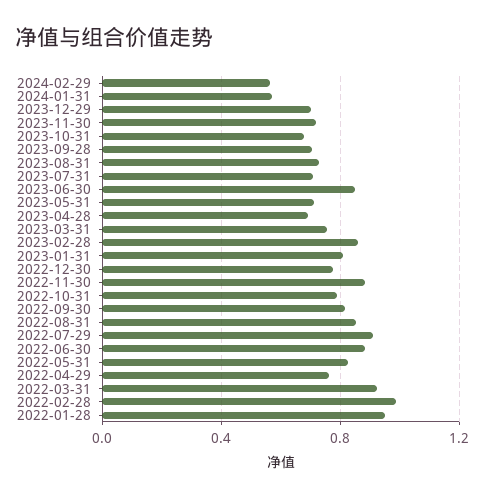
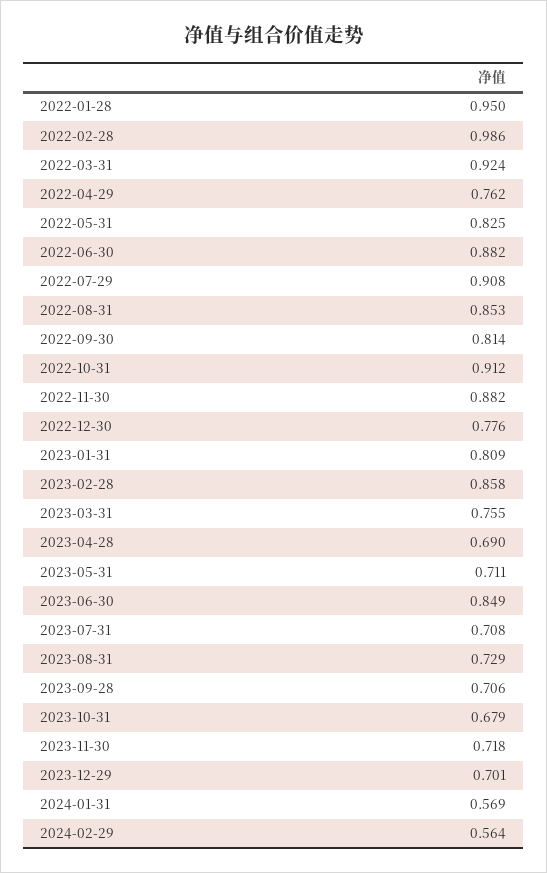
  {
    "2024-02-29": 0.564,
    "2024-01-31": 0.569,
    "2023-12-29": 0.701,
    "2023-11-30": 0.718,
    "2023-10-31": 0.679,
    "2023-09-28": 0.706,
    "2023-08-31": 0.729,
    "2023-07-31": 0.708,
    "2023-06-30": 0.849,
    "2023-05-31": 0.711,
    "2023-04-28": 0.69,
    "2023-03-31": 0.755,
    "2023-02-28": 0.858,
    "2023-01-31": 0.809,
    "2022-12-30": 0.776,
    "2022-11-30": 0.882,
-   "2022-10-31": 0.8,
+   "2022-10-31": 0.912,
    "2022-09-30": 0.814,
    "2022-08-31": 0.853,
    "2022-07-29": 0.908,
    "2022-06-30": 0.882,
    "2022-05-31": 0.825,
    "2022-04-29": 0.762,
    "2022-03-31": 0.924,
    "2022-02-28": 0.986,
    "2022-01-28": 0.95
  }

